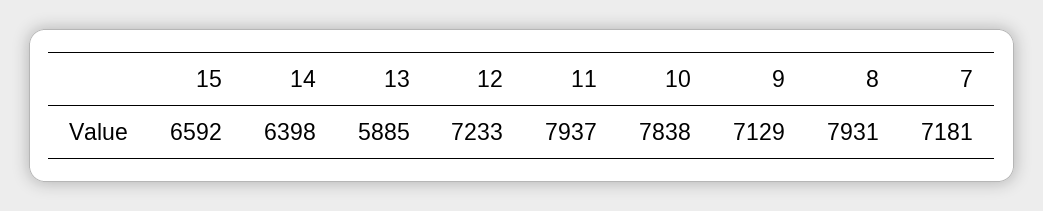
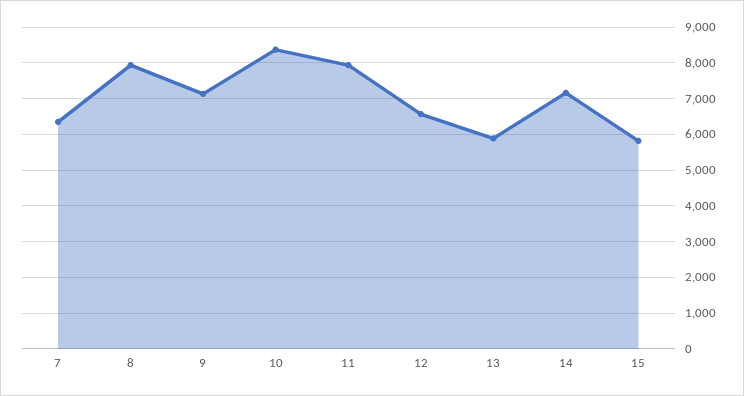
  {
-   "15": 6592,
+   "15": 5800,
-   "14": 6398,
+   "14": 7200,
    "13": 5885,
-   "12": 7233,
+   "12": 6600,
    "11": 7937,
-   "10": 7838,
+   "10": 8400,
    "9": 7129,
    "8": 7931,
-   "7": 7181
+   "7": 6400
  }

